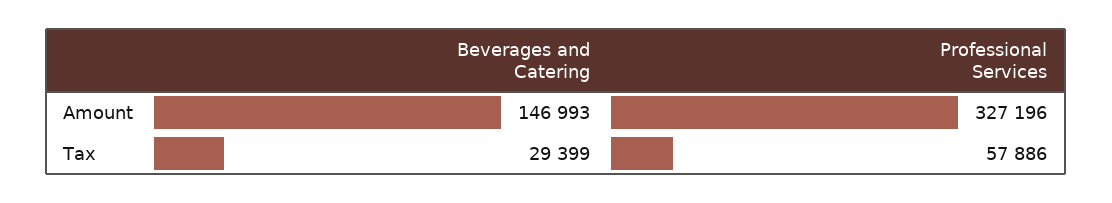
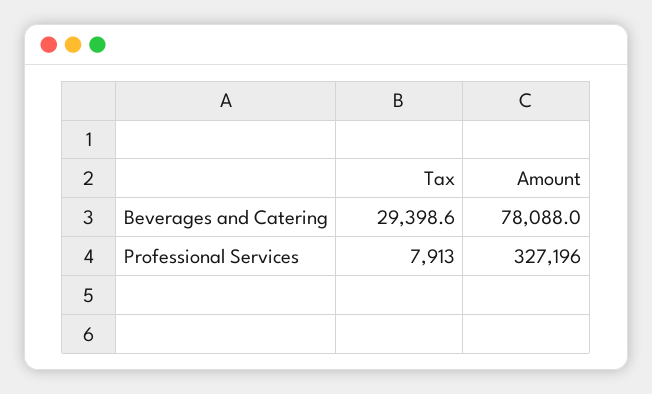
  {
    "Beverages and Catering": {
-     "Amount": 146993,
+     "Amount": 78088,
      "Tax": 29398.6
    },
    "Professional Services": {
      "Amount": 327196,
-     "Tax": 57886
+     "Tax": 7913
    }
  }

